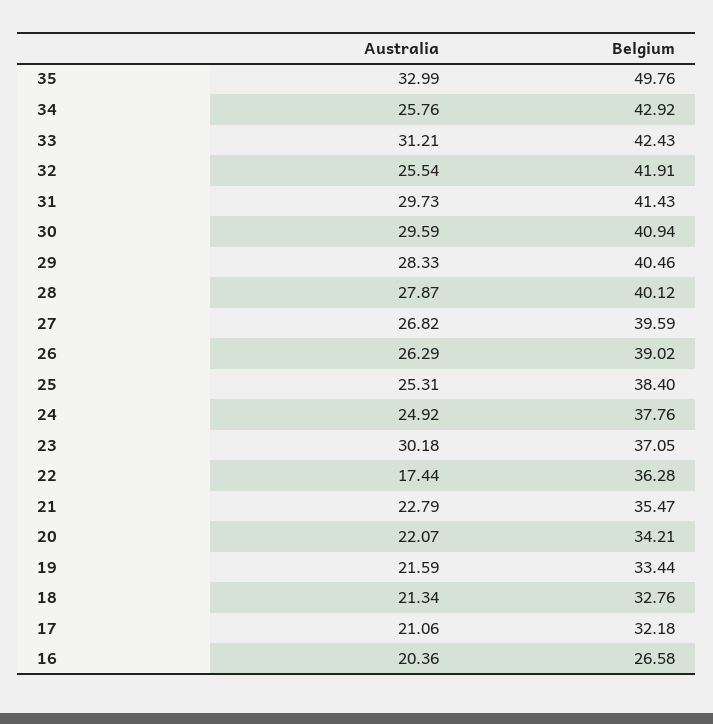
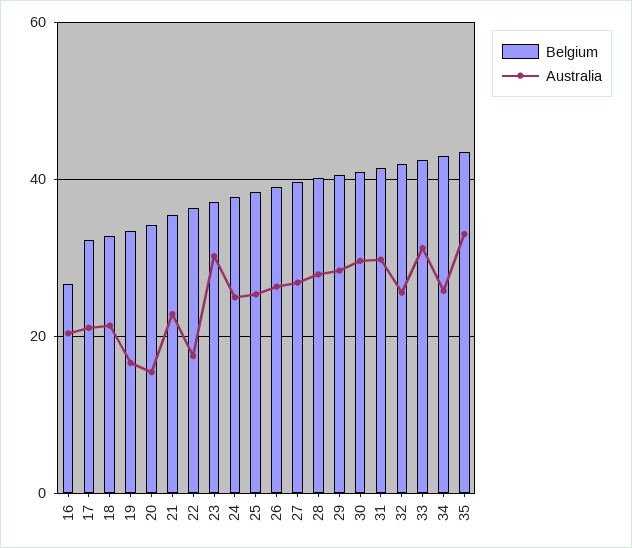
  {
    "Australia": {
      "35": 32.99,
      "34": 25.76,
      "33": 31.21,
      "32": 25.54,
      "31": 29.73,
      "30": 29.59,
      "29": 28.33,
      "28": 27.87,
      "27": 26.82,
      "26": 26.29,
      "25": 25.31,
      "24": 24.92,
      "23": 30.18,
      "22": 17.44,
      "21": 22.79,
-     "20": 22.07,
+     "20": 16,
-     "19": 21.59,
+     "19": 16,
      "18": 21.34,
      "17": 21.06,
      "16": 20.36
    },
    "Belgium": {
-     "35": 49.76,
+     "35": 44,
      "34": 42.92,
      "33": 42.43,
      "32": 41.91,
      "31": 41.43,
      "30": 40.94,
      "29": 40.46,
      "28": 40.12,
      "27": 39.59,
      "26": 39.02,
      "25": 38.4,
      "24": 37.76,
      "23": 37.05,
      "22": 36.28,
      "21": 35.47,
      "20": 34.21,
      "19": 33.44,
      "18": 32.76,
      "17": 32.18,
      "16": 26.58
    }
  }

